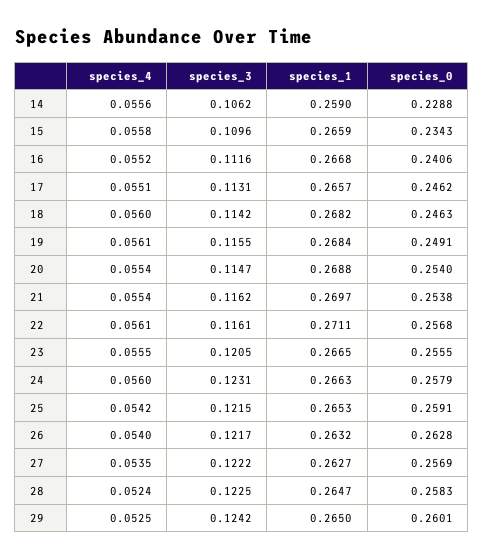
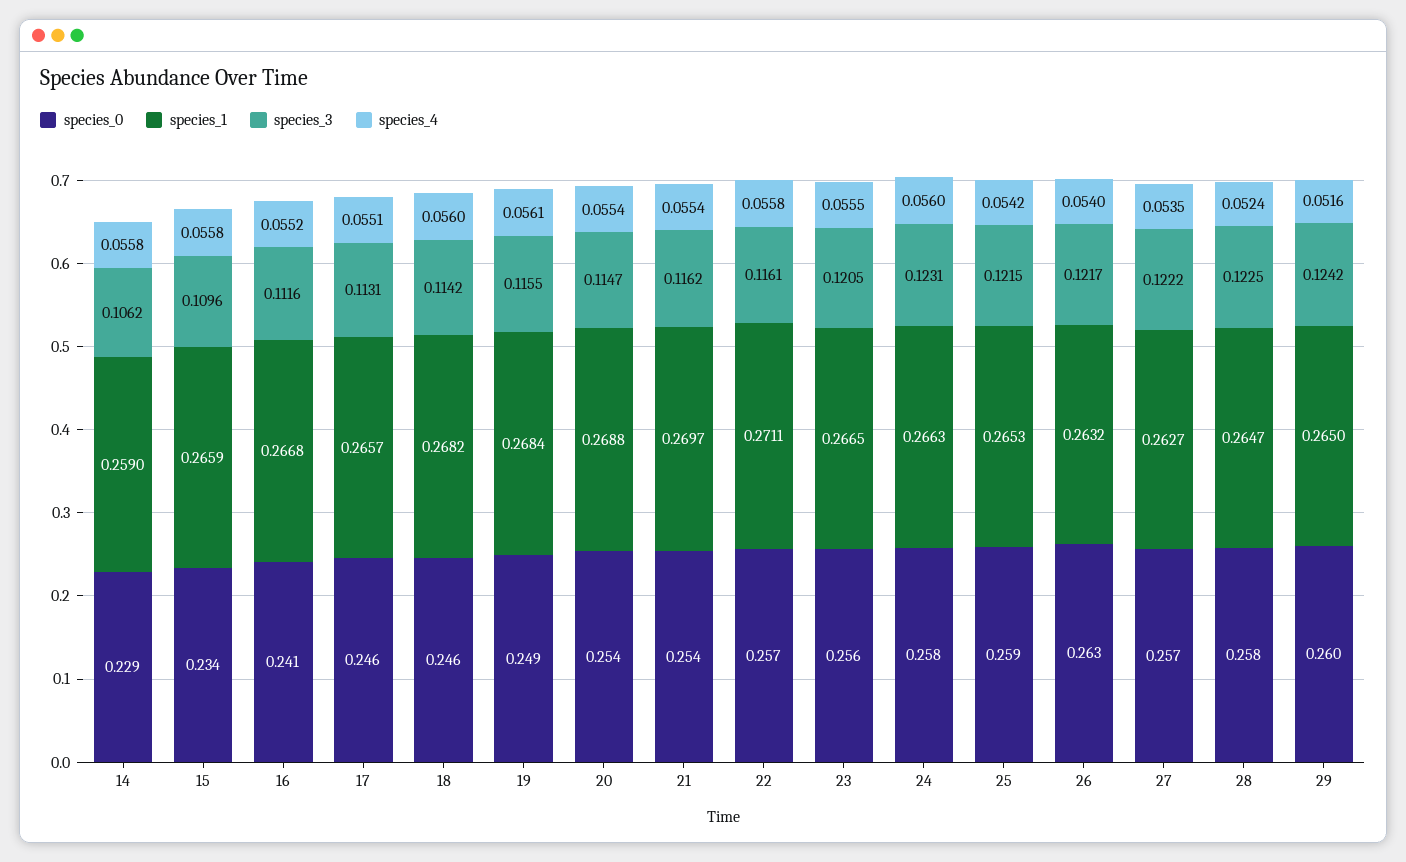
  {
    "species_4": {
-     "14": 0.0556,
+     "14": 0.0558,
      "15": 0.0558,
      "16": 0.0552,
      "17": 0.0551,
      "18": 0.056,
      "19": 0.0561,
      "20": 0.0554,
      "21": 0.0554,
-     "22": 0.0561,
+     "22": 0.0558,
      "23": 0.0555,
      "24": 0.056,
      "25": 0.0542,
      "26": 0.054,
      "27": 0.0535,
      "28": 0.0524,
-     "29": 0.0525
+     "29": 0.0516
    },
    "species_3": {
      "14": 0.1062,
      "15": 0.1096,
      "16": 0.1116,
      "17": 0.1131,
      "18": 0.1142,
      "19": 0.1155,
      "20": 0.1147,
      "21": 0.1162,
      "22": 0.1161,
      "23": 0.1205,
      "24": 0.1231,
      "25": 0.1215,
      "26": 0.1217,
      "27": 0.1222,
      "28": 0.1225,
      "29": 0.1242
    },
    "species_1": {
      "14": 0.259,
      "15": 0.2659,
      "16": 0.2668,
      "17": 0.2657,
      "18": 0.2682,
      "19": 0.2684,
      "20": 0.2688,
      "21": 0.2697,
      "22": 0.2711,
      "23": 0.2665,
      "24": 0.2663,
      "25": 0.2653,
      "26": 0.2632,
      "27": 0.2627,
      "28": 0.2647,
      "29": 0.265
    },
    "species_0": {
      "14": 0.2288,
      "15": 0.2343,
      "16": 0.2406,
      "17": 0.2462,
      "18": 0.2463,
      "19": 0.2491,
      "20": 0.254,
      "21": 0.2538,
      "22": 0.2568,
      "23": 0.2555,
      "24": 0.2579,
      "25": 0.2591,
      "26": 0.2628,
      "27": 0.2569,
      "28": 0.2583,
      "29": 0.2601
    }
  }

